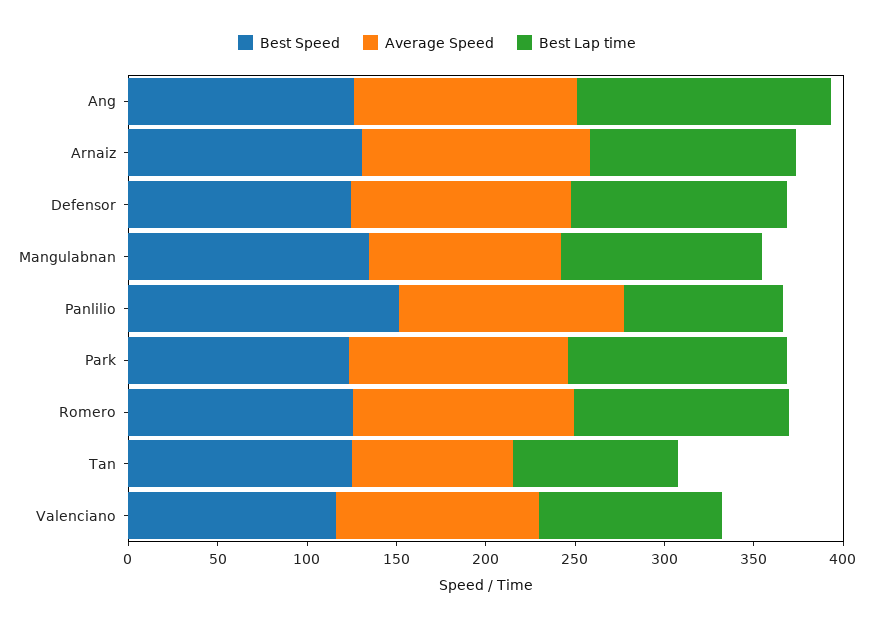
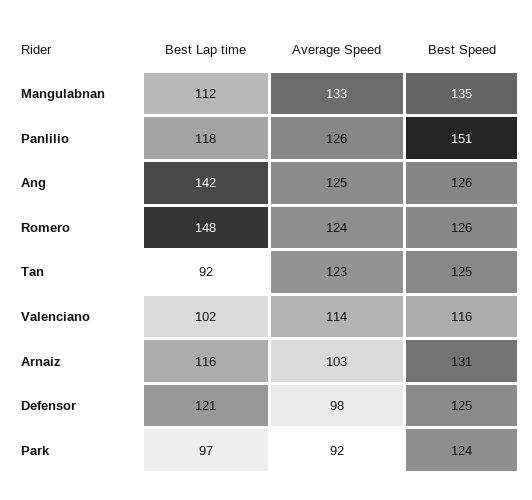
  {
    "Best Speed": {
      "Ang": 126,
      "Arnaiz": 131,
      "Defensor": 125,
      "Mangulabnan": 135,
      "Panlilio": 151,
      "Park": 124,
      "Romero": 126,
      "Tan": 125,
      "Valenciano": 116
    },
    "Average Speed": {
      "Ang": 125,
-     "Arnaiz": 130,
+     "Arnaiz": 103,
-     "Defensor": 120,
+     "Defensor": 98,
-     "Mangulabnan": 110,
+     "Mangulabnan": 133,
      "Panlilio": 126,
-     "Park": 120,
+     "Park": 92,
      "Romero": 124,
-     "Tan": 90,
+     "Tan": 123,
      "Valenciano": 114
    },
    "Best Lap time": {
      "Ang": 142,
      "Arnaiz": 116,
      "Defensor": 121,
      "Mangulabnan": 112,
-     "Panlilio": 90,
+     "Panlilio": 118,
-     "Park": 120,
+     "Park": 97,
-     "Romero": 120,
+     "Romero": 148,
      "Tan": 92,
      "Valenciano": 102
    }
  }

